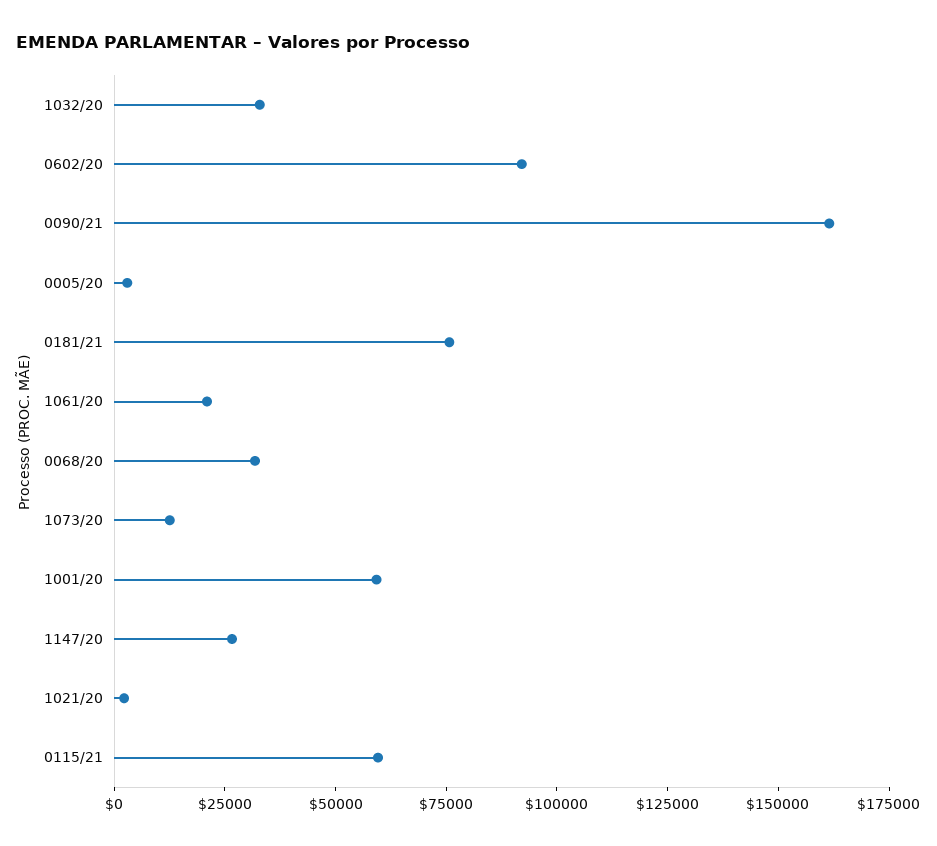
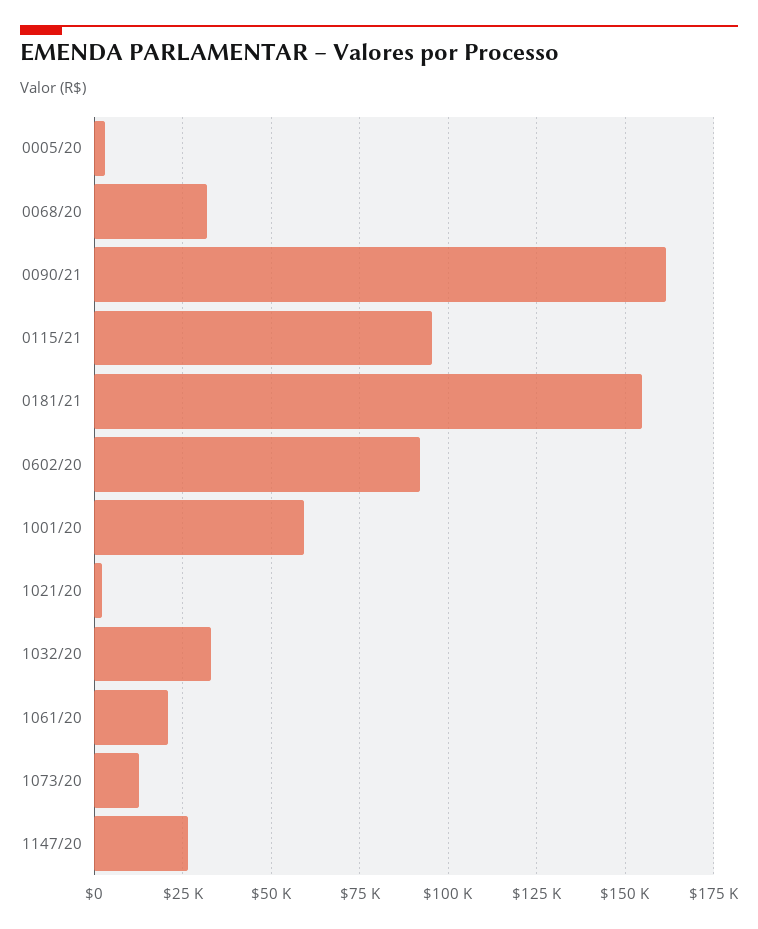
  {
    "1032/20": 32500,
    "0602/20": 92500,
    "0090/21": 162500,
    "0005/20": 2500,
-   "0181/21": 75000,
+   "0181/21": 155000,
    "1061/20": 20000,
    "0068/20": 32500,
    "1073/20": 12500,
    "1001/20": 60000,
    "1147/20": 27500,
    "1021/20": 2500,
-   "0115/21": 60000
+   "0115/21": 95000
  }

